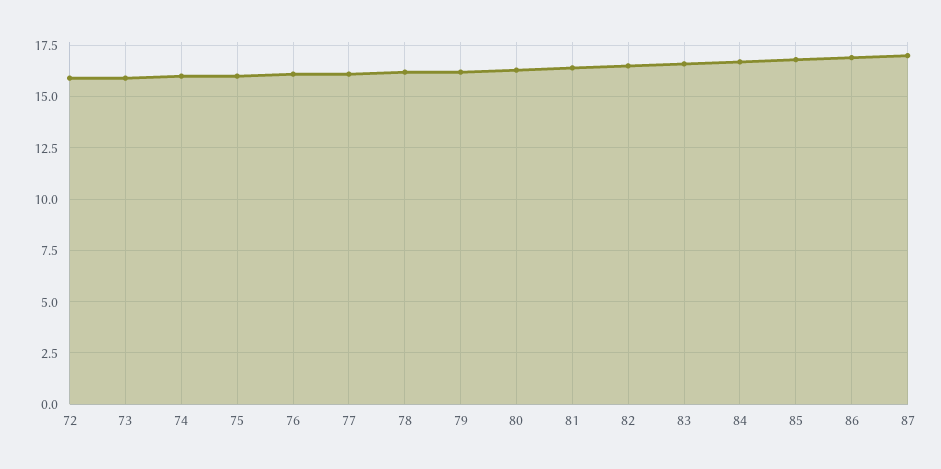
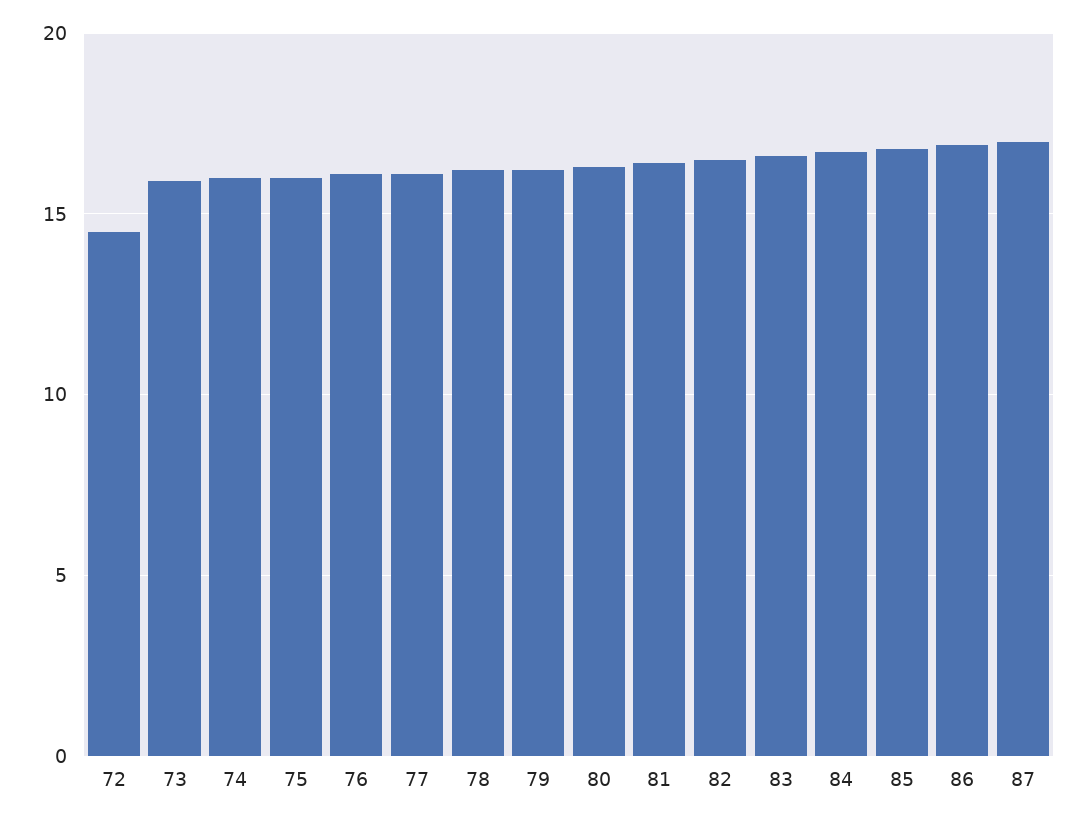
  {
-   "72": 16,
+   "72": 14.5,
    "73": 16,
    "74": 16,
    "75": 16,
    "76": 16,
    "77": 16,
    "78": 16,
    "79": 16,
    "80": 16.5,
    "81": 16.5,
    "82": 16.5,
    "83": 16.5,
    "84": 16.5,
    "85": 17,
    "86": 17,
    "87": 17
  }

